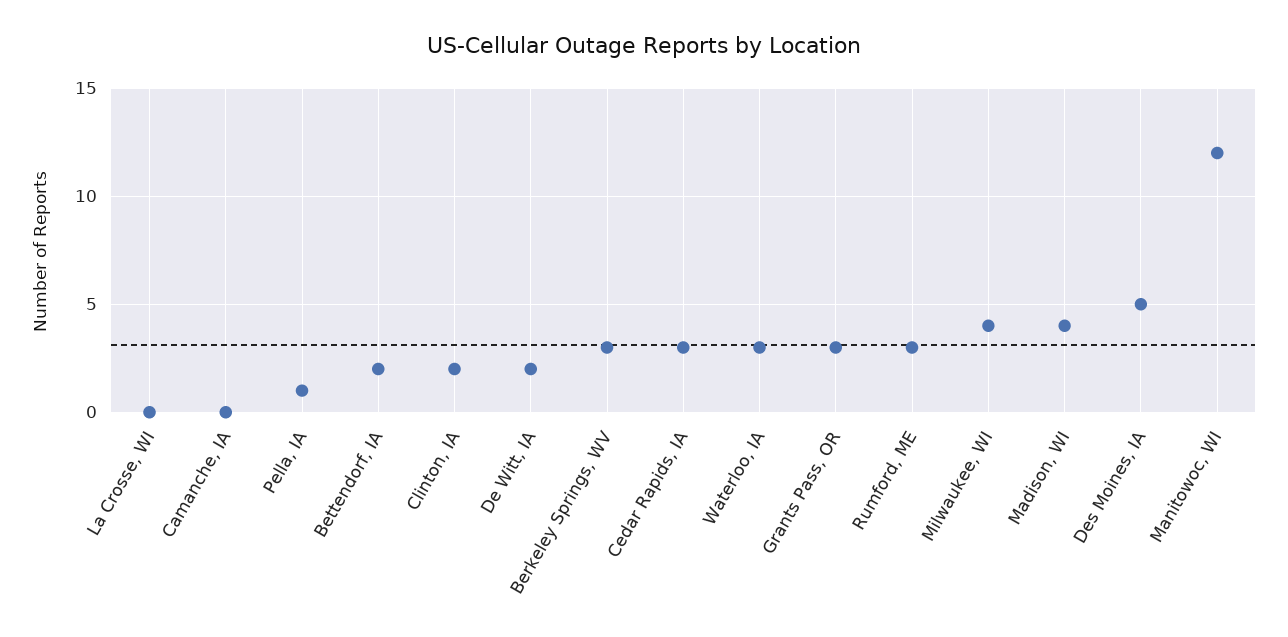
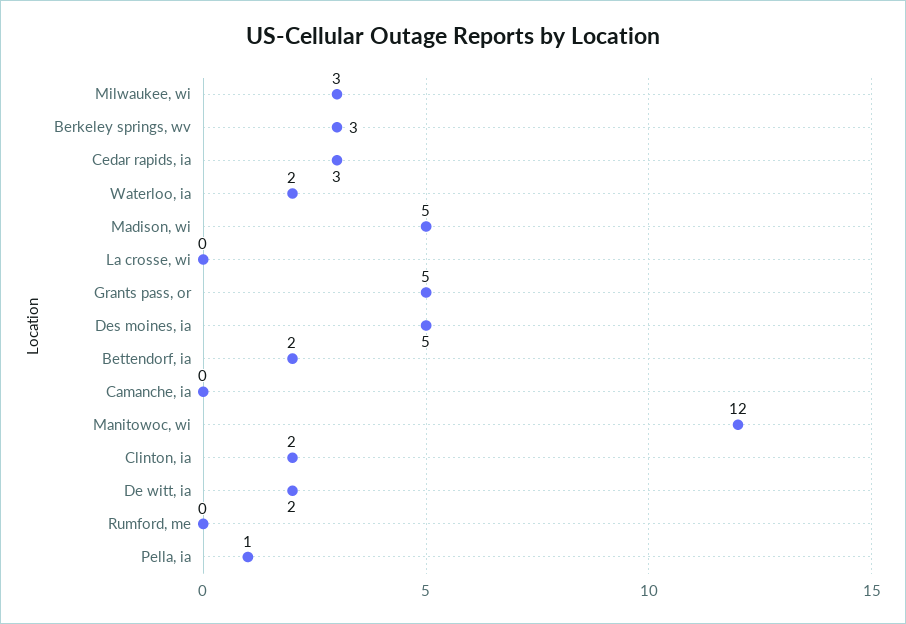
  {
    "La Crosse, WI": 0,
    "Camanche, IA": 0,
    "Pella, IA": 1,
    "Bettendorf, IA": 2,
    "Clinton, IA": 2,
    "De Witt, IA": 2,
    "Berkeley Springs, WV": 3,
    "Cedar Rapids, IA": 3,
-   "Waterloo, IA": 3,
+   "Waterloo, IA": 2,
-   "Grants Pass, OR": 3,
+   "Grants Pass, OR": 5,
-   "Rumford, ME": 3,
+   "Rumford, ME": 0,
-   "Milwaukee, WI": 4,
+   "Milwaukee, WI": 3,
-   "Madison, WI": 4,
+   "Madison, WI": 5,
    "Des Moines, IA": 5,
    "Manitowoc, WI": 12
  }

